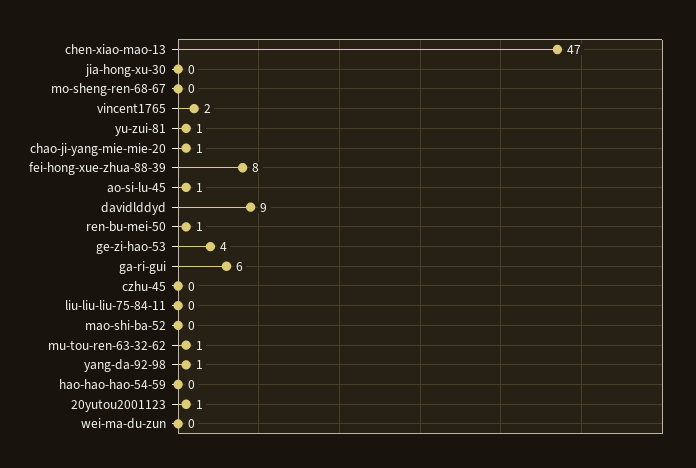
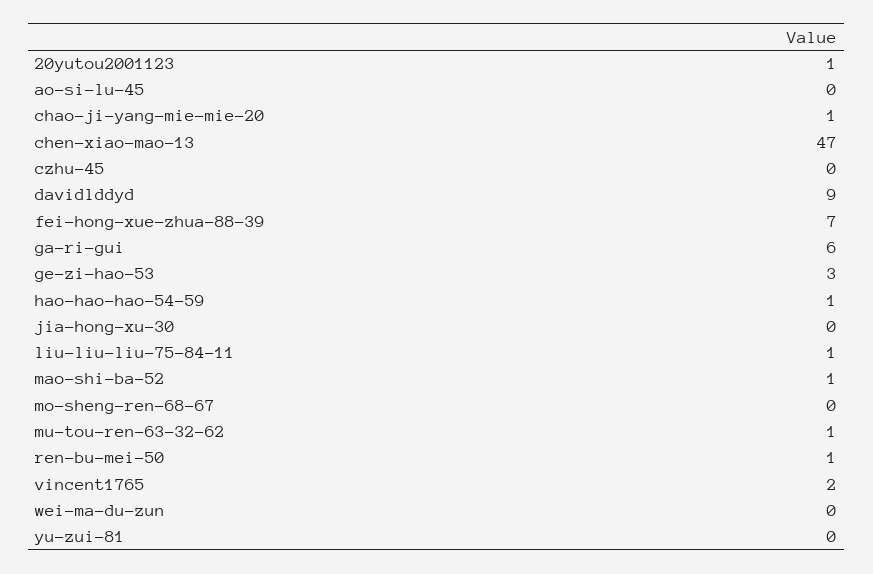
  {
    "chen-xiao-mao-13": 47,
    "jia-hong-xu-30": 0,
    "mo-sheng-ren-68-67": 0,
    "vincent1765": 2,
-   "yu-zui-81": 1,
+   "yu-zui-81": 0,
    "chao-ji-yang-mie-mie-20": 1,
-   "fei-hong-xue-zhua-88-39": 8,
+   "fei-hong-xue-zhua-88-39": 7,
-   "ao-si-lu-45": 1,
+   "ao-si-lu-45": 0,
    "davidlddyd": 9,
    "ren-bu-mei-50": 1,
-   "ge-zi-hao-53": 4,
+   "ge-zi-hao-53": 3,
    "ga-ri-gui": 6,
    "czhu-45": 0,
-   "liu-liu-liu-75-84-11": 0,
+   "liu-liu-liu-75-84-11": 1,
-   "mao-shi-ba-52": 0,
+   "mao-shi-ba-52": 1,
    "mu-tou-ren-63-32-62": 1,
-   "yang-da-92-98": 1,
-   "hao-hao-hao-54-59": 0,
+   "hao-hao-hao-54-59": 1,
    "20yutou2001123": 1,
    "wei-ma-du-zun": 0
  }

